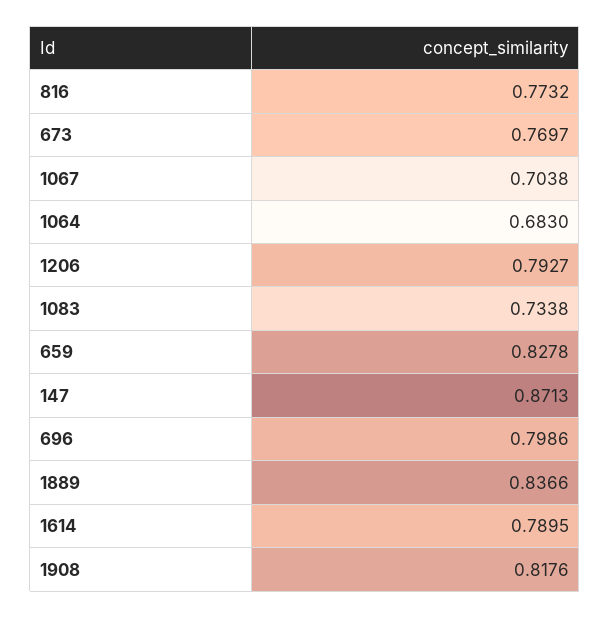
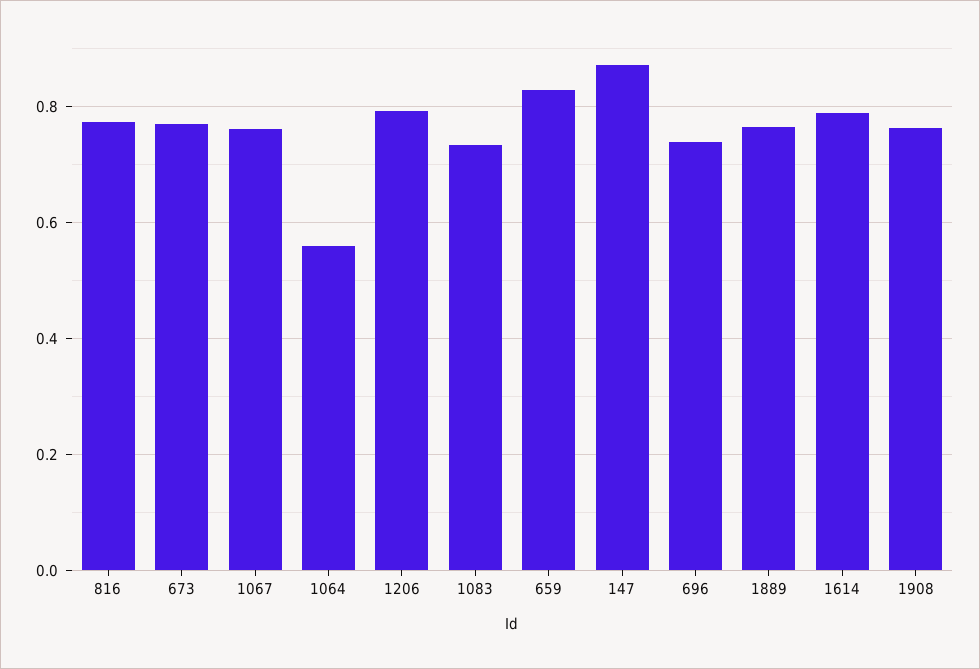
  {
    "816": 0.7732,
    "673": 0.7697,
-   "1067": 0.7038,
+   "1067": 0.76,
-   "1064": 0.683,
+   "1064": 0.56,
    "1206": 0.7927,
    "1083": 0.7338,
    "659": 0.8278,
    "147": 0.8713,
-   "696": 0.7986,
+   "696": 0.74,
-   "1889": 0.8366,
+   "1889": 0.76,
    "1614": 0.7895,
-   "1908": 0.8176
+   "1908": 0.76
  }

